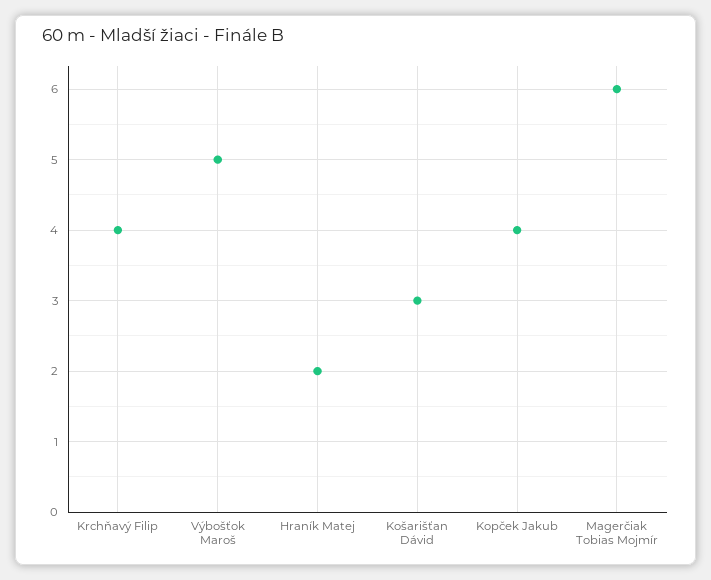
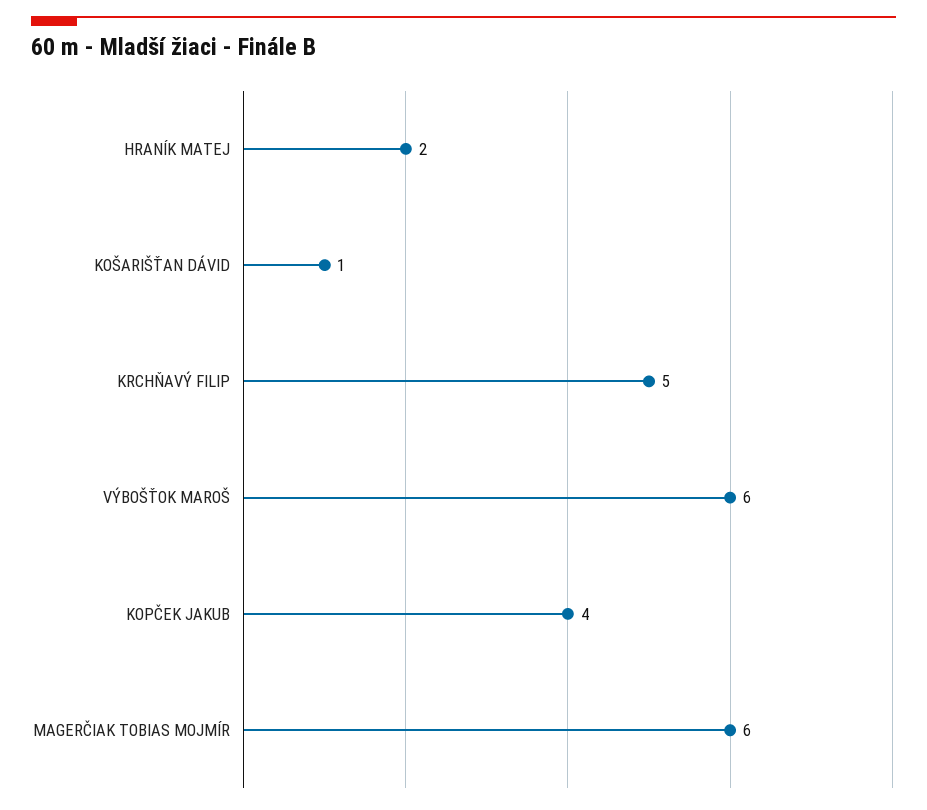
  {
-   "Krchňavý Filip": 4,
+   "Krchňavý Filip": 5,
-   "Výbošťok Maroš": 5,
+   "Výbošťok Maroš": 6,
    "Hraník Matej": 2,
-   "Košarišťan Dávid": 3,
+   "Košarišťan Dávid": 1,
    "Kopček Jakub": 4,
    "Magerčiak Tobias Mojmír": 6
  }

